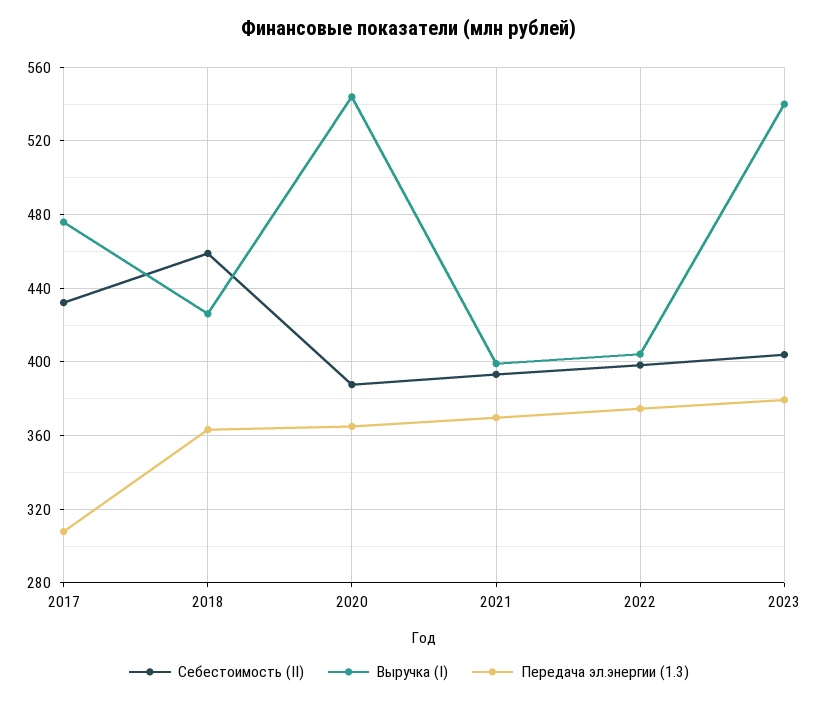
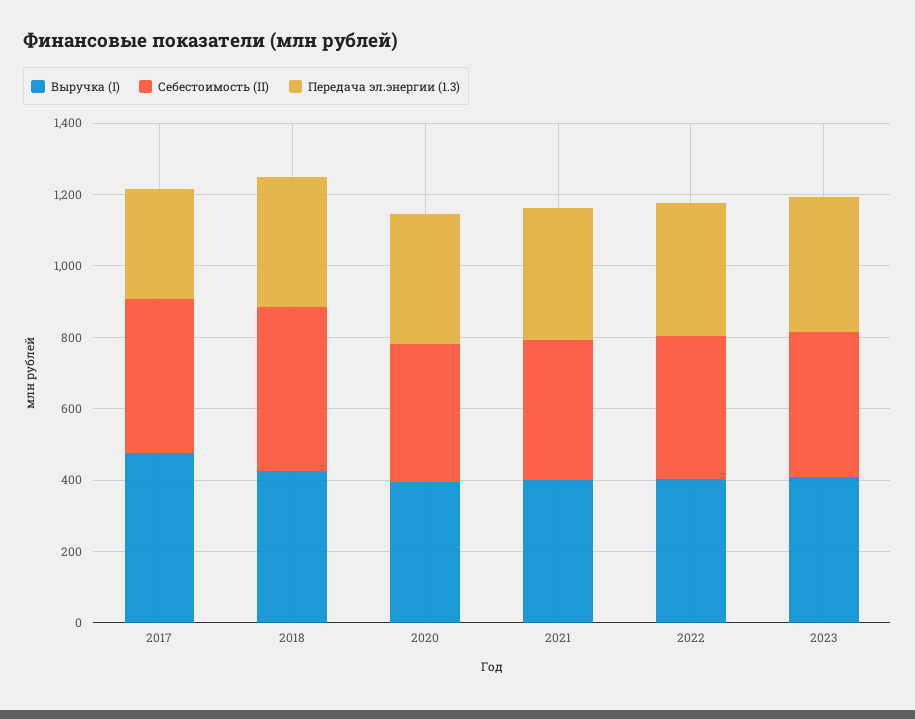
  {
    "Себестоимость (II)": {
      "2017": 430,
      "2018": 460,
      "2020": 390,
      "2021": 395,
      "2022": 400,
      "2023": 405
    },
    "Выручка (I)": {
      "2017": 475,
      "2018": 425,
-     "2020": 545,
+     "2020": 400,
      "2021": 400,
      "2022": 405,
-     "2023": 540
+     "2023": 400
    },
    "Передача эл.энергии (1.3)": {
      "2017": 310,
      "2018": 365,
      "2020": 365,
      "2021": 370,
      "2022": 375,
      "2023": 380
    }
  }

